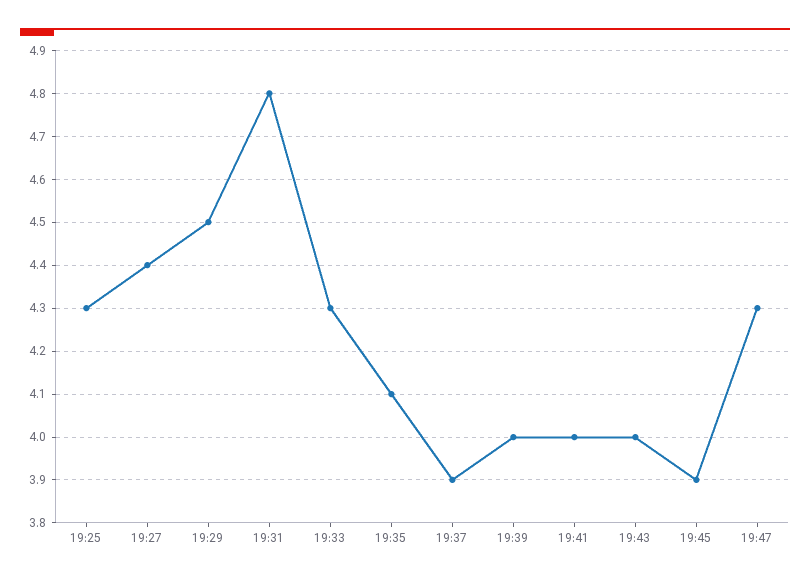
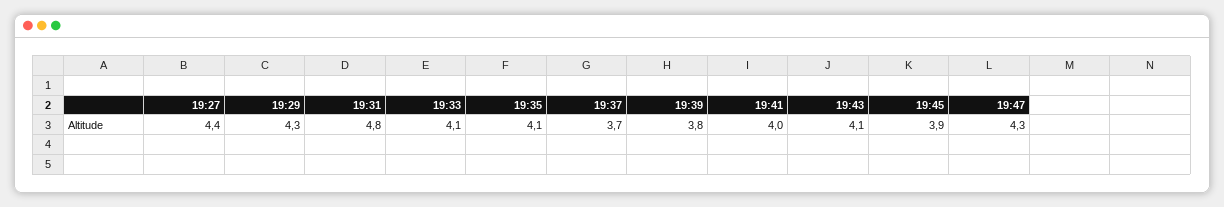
  {
-   "19:25": 4.3,
    "19:27": 4.4,
-   "19:29": 4.5,
+   "19:29": 4.3,
    "19:31": 4.8,
-   "19:33": 4.3,
+   "19:33": 4.1,
    "19:35": 4.1,
-   "19:37": 3.9,
+   "19:37": 3.7,
-   "19:39": 4,
+   "19:39": 3.8,
    "19:41": 4,
-   "19:43": 4,
+   "19:43": 4.1,
    "19:45": 3.9,
    "19:47": 4.3
  }

